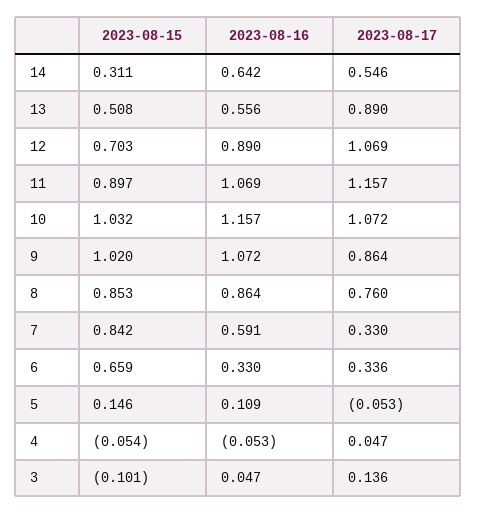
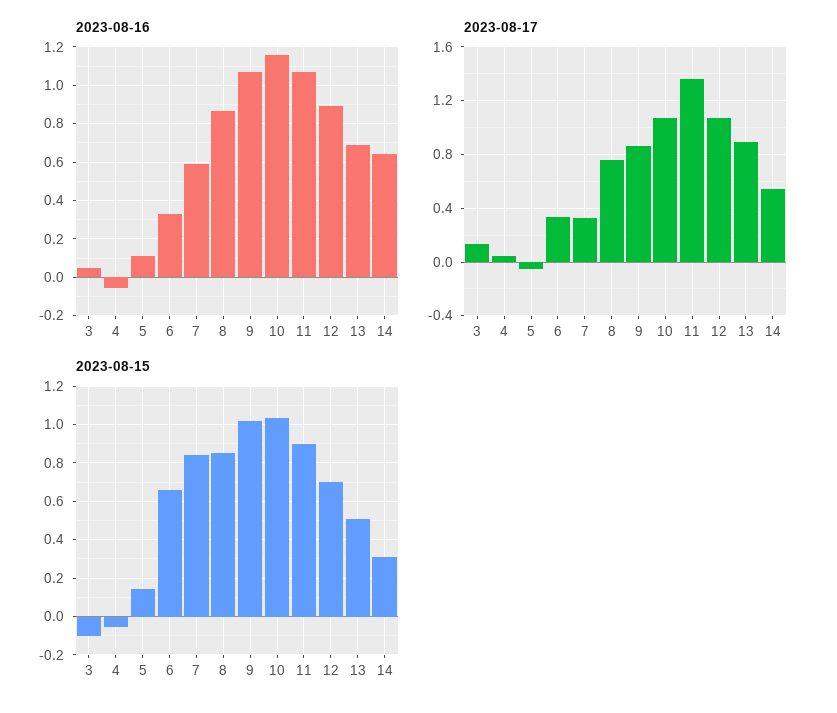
  {
    "2023-08-15": {
      "14": 0.311,
      "13": 0.508,
      "12": 0.703,
      "11": 0.897,
      "10": 1.032,
      "9": 1.02,
      "8": 0.853,
      "7": 0.842,
      "6": 0.659,
      "5": 0.146,
      "4": -0.054,
      "3": -0.101
    },
    "2023-08-16": {
      "14": 0.642,
-     "13": 0.556,
+     "13": 0.7,
      "12": 0.89,
      "11": 1.069,
      "10": 1.157,
      "9": 1.072,
      "8": 0.864,
      "7": 0.591,
      "6": 0.33,
      "5": 0.109,
      "4": -0.053,
      "3": 0.047
    },
    "2023-08-17": {
      "14": 0.546,
      "13": 0.89,
      "12": 1.069,
-     "11": 1.157,
+     "11": 1.35,
      "10": 1.072,
      "9": 0.864,
      "8": 0.76,
      "7": 0.33,
      "6": 0.336,
      "5": -0.053,
      "4": 0.047,
      "3": 0.136
    }
  }

